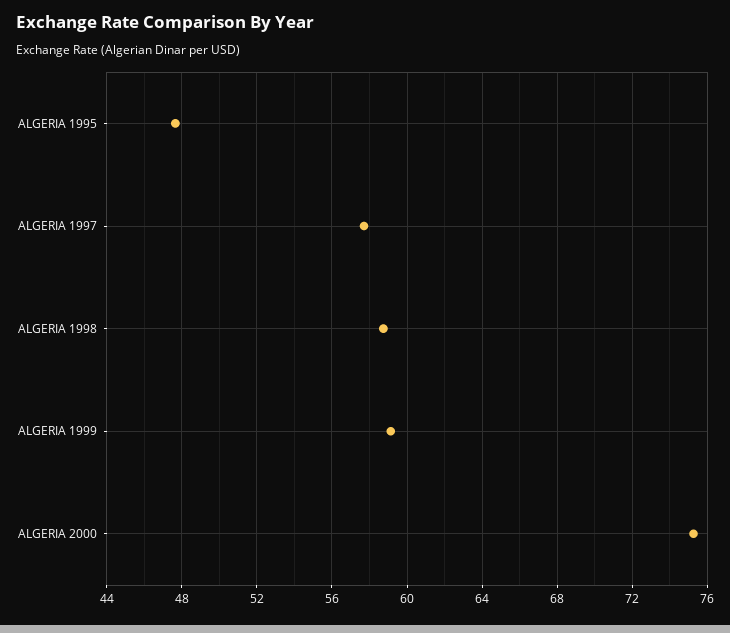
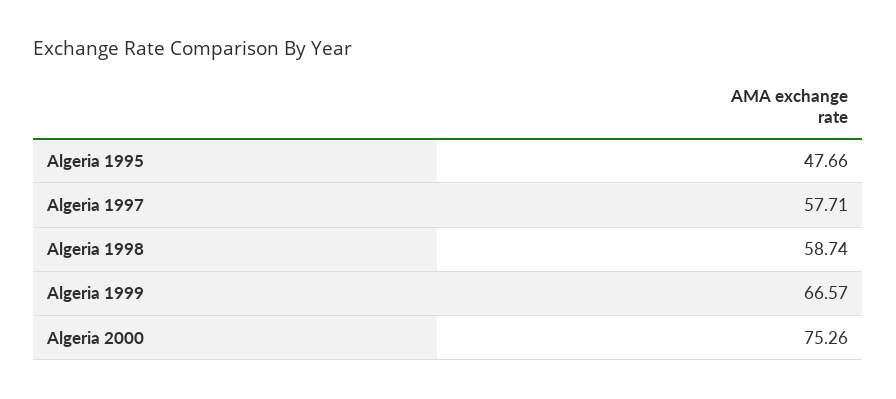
  {
    "ALGERIA 1995": 47.66,
    "ALGERIA 1997": 57.71,
    "ALGERIA 1998": 58.74,
-   "ALGERIA 1999": 59,
+   "ALGERIA 1999": 66.57,
    "ALGERIA 2000": 75.26
  }

